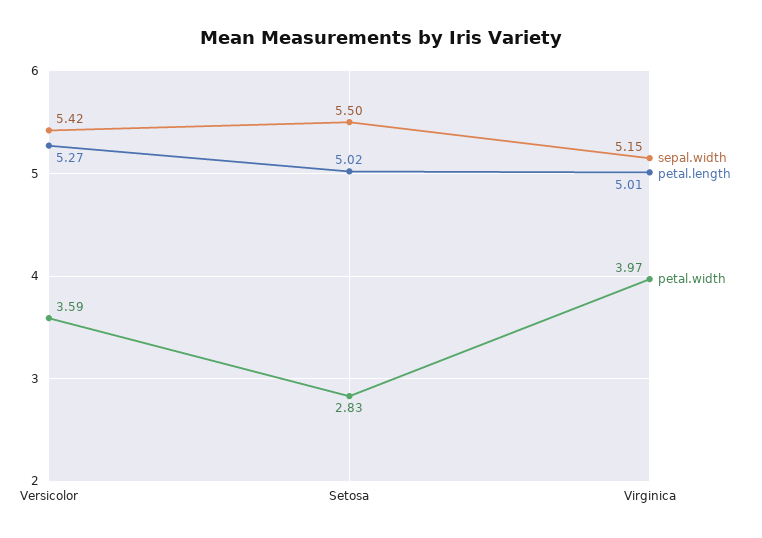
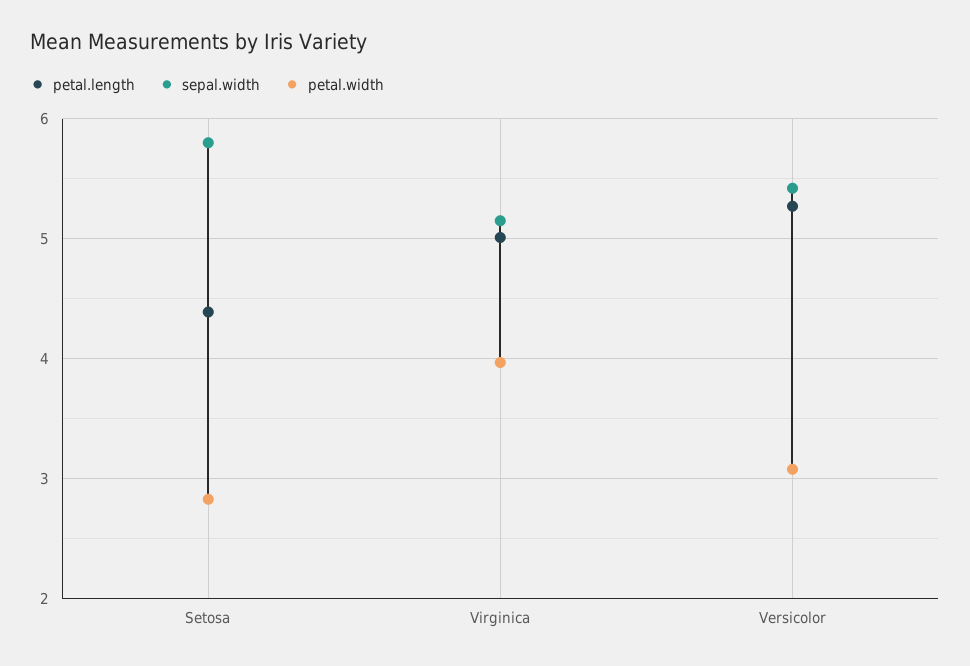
  {
    "sepal.width": {
      "Versicolor": 5.42,
-     "Setosa": 5.5,
+     "Setosa": 5.8,
      "Virginica": 5.15
    },
    "petal.length": {
      "Versicolor": 5.27,
-     "Setosa": 5.02,
+     "Setosa": 4.4,
      "Virginica": 5.01
    },
    "petal.width": {
-     "Versicolor": 3.59,
+     "Versicolor": 3.1,
      "Setosa": 2.83,
      "Virginica": 3.97
    }
  }

